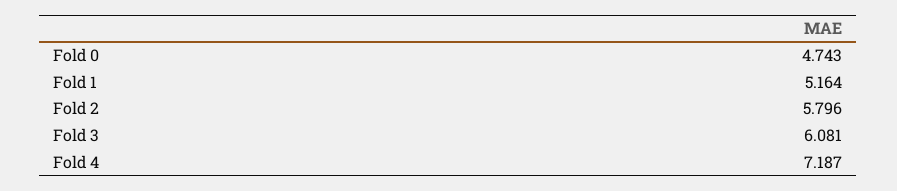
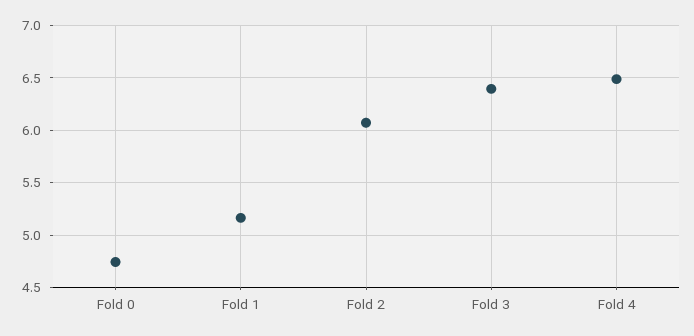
  {
    "Fold 0": 4.743,
    "Fold 1": 5.164,
-   "Fold 2": 5.796,
+   "Fold 2": 6.1,
-   "Fold 3": 6.081,
+   "Fold 3": 6.4,
-   "Fold 4": 7.187
+   "Fold 4": 6.5
  }

